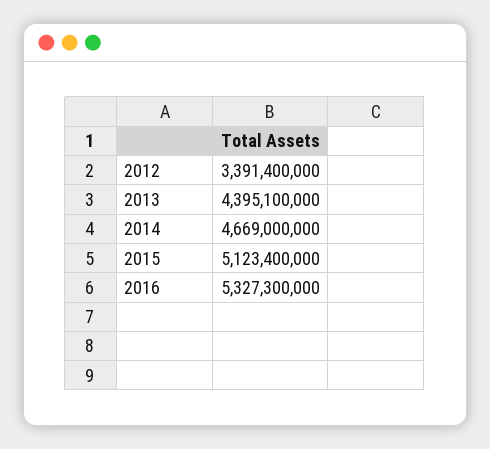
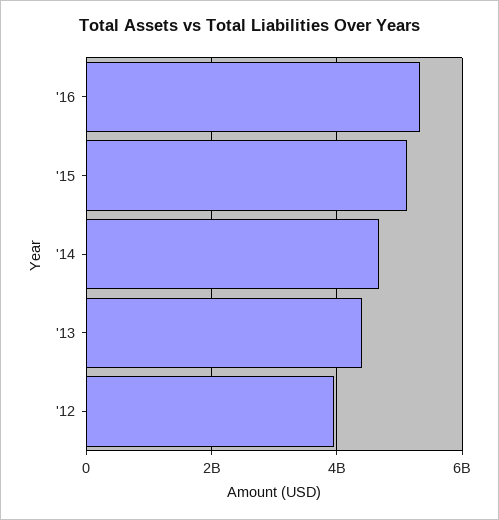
  {
-   "2012": 3391400000,
+   "2012": 4000000000,
    "2013": 4395100000,
    "2014": 4669000000,
    "2015": 5123400000,
    "2016": 5327300000
  }

